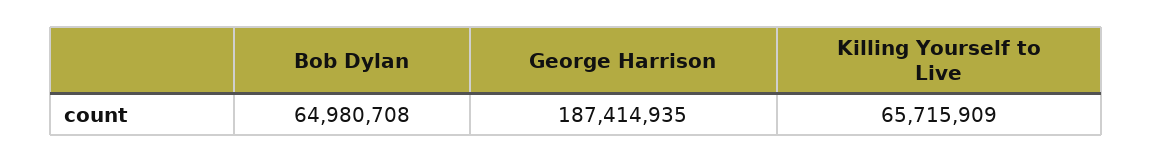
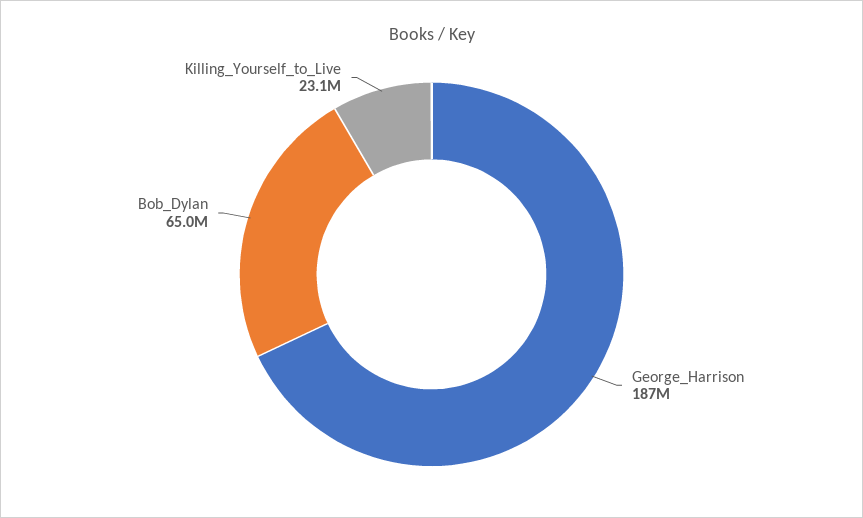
  {
    "Bob Dylan": 64980708,
    "George Harrison": 187414935,
-   "Killing Yourself to Live": 65715909
+   "Killing Yourself to Live": 23100000
  }

